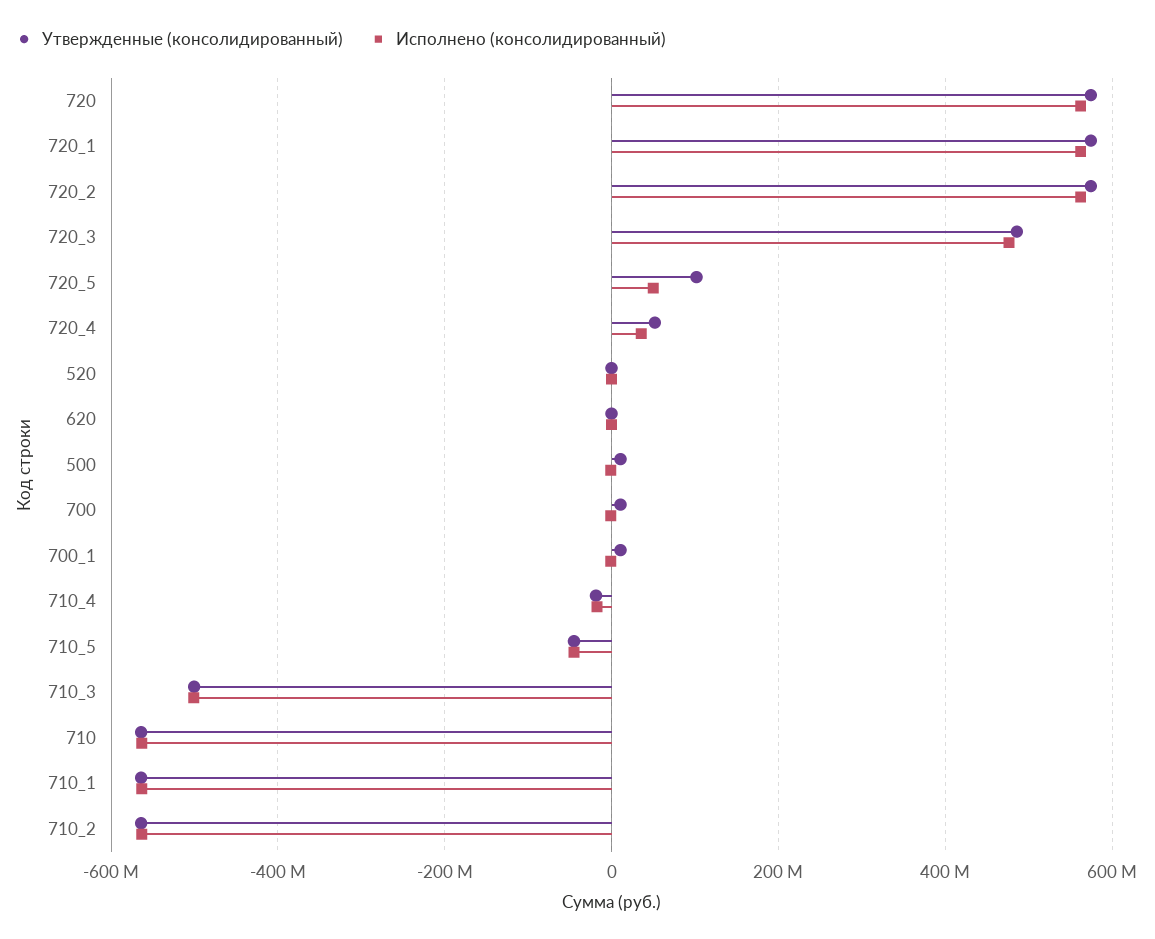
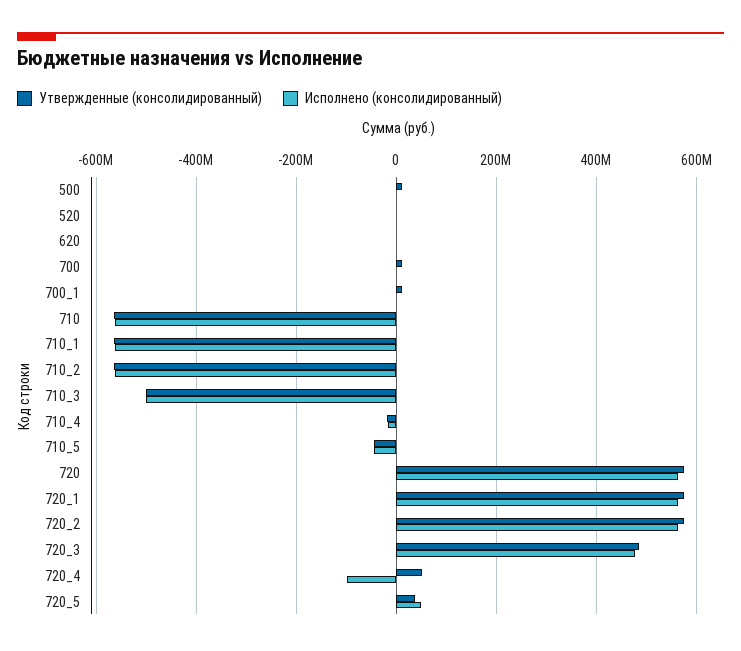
  {
    "Утвержденные (консолидированный)": {
      "720": 580000000,
      "720_1": 580000000,
      "720_2": 580000000,
      "720_3": 480000000,
-     "720_5": 100000000,
+     "720_5": 40000000,
      "720_4": 60000000,
      "520": 0,
      "620": 0,
      "500": 20000000,
      "700": 20000000,
      "700_1": 20000000,
      "710_4": -20000000,
      "710_5": -40000000,
      "710_3": -500000000,
      "710": -560000000,
      "710_1": -560000000,
      "710_2": -560000000
    },
    "Исполнено (консолидированный)": {
      "720": 560000000,
      "720_1": 560000000,
      "720_2": 560000000,
      "720_3": 480000000,
      "720_5": 60000000,
-     "720_4": 40000000,
+     "720_4": -100000000,
      "520": 0,
      "620": 0,
      "500": 0,
      "700": 0,
      "700_1": 0,
      "710_4": -20000000,
      "710_5": -40000000,
      "710_3": -500000000,
      "710": -560000000,
      "710_1": -560000000,
      "710_2": -560000000
    }
  }

